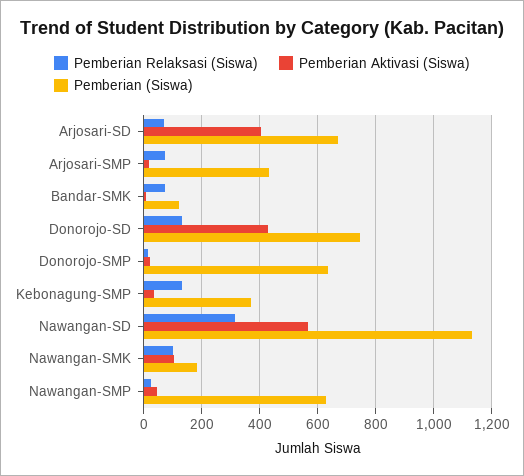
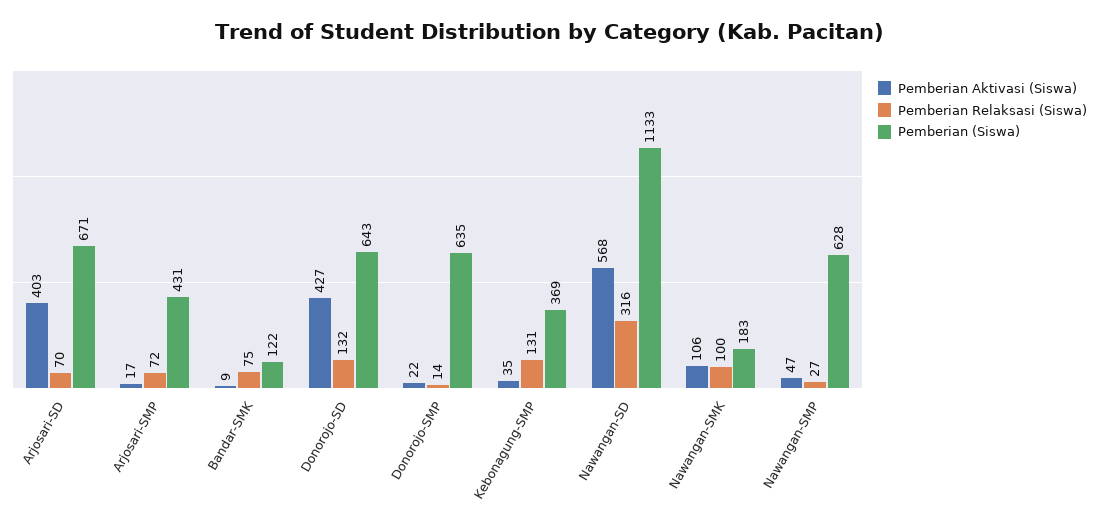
  {
    "Pemberian Relaksasi (Siswa)": {
      "Arjosari-SD": 70,
      "Arjosari-SMP": 72,
      "Bandar-SMK": 75,
      "Donorojo-SD": 132,
      "Donorojo-SMP": 14,
      "Kebonagung-SMP": 131,
      "Nawangan-SD": 316,
      "Nawangan-SMK": 100,
      "Nawangan-SMP": 27
    },
    "Pemberian Aktivasi (Siswa)": {
      "Arjosari-SD": 403,
      "Arjosari-SMP": 17,
      "Bandar-SMK": 9,
      "Donorojo-SD": 427,
      "Donorojo-SMP": 22,
      "Kebonagung-SMP": 35,
      "Nawangan-SD": 568,
      "Nawangan-SMK": 106,
      "Nawangan-SMP": 47
    },
    "Pemberian (Siswa)": {
      "Arjosari-SD": 671,
      "Arjosari-SMP": 431,
      "Bandar-SMK": 122,
-     "Donorojo-SD": 750,
+     "Donorojo-SD": 643,
      "Donorojo-SMP": 635,
      "Kebonagung-SMP": 369,
      "Nawangan-SD": 1133,
      "Nawangan-SMK": 183,
      "Nawangan-SMP": 628
    }
  }

